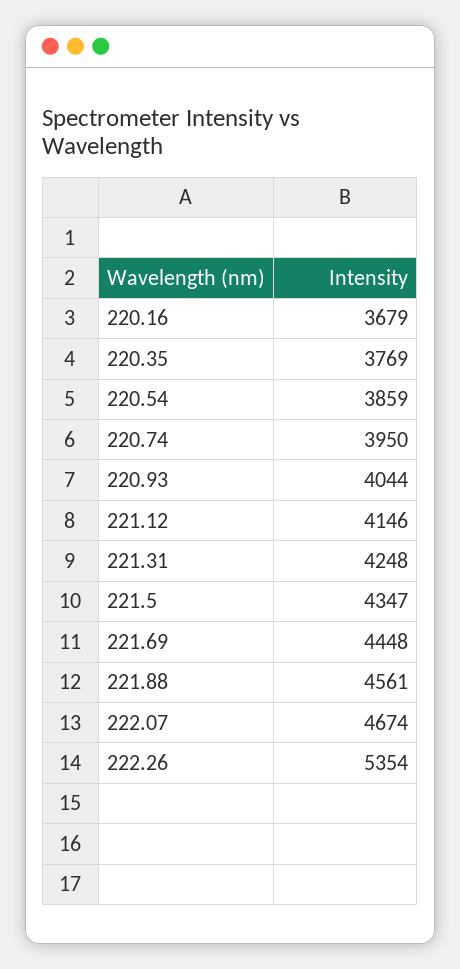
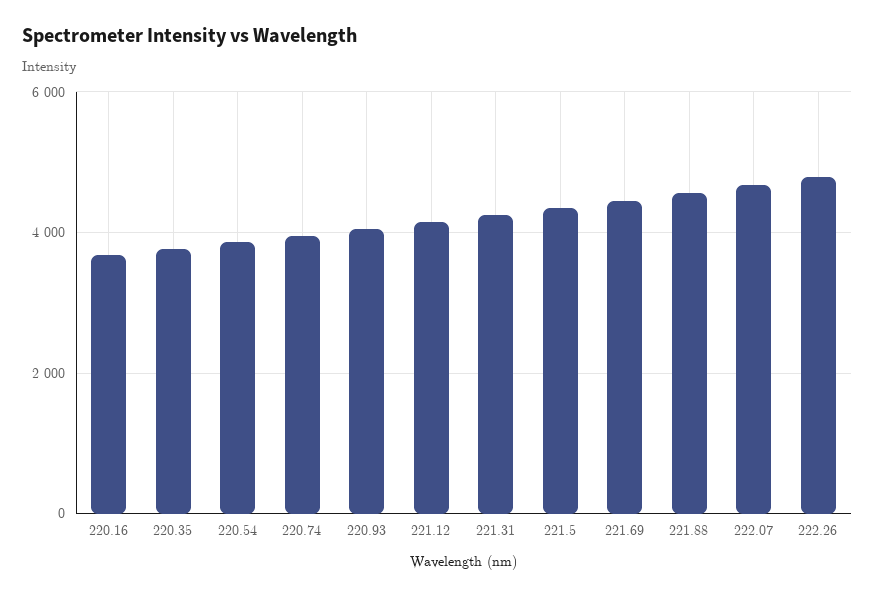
  {
    "220.16": 3679,
    "220.35": 3769,
    "220.54": 3859,
    "220.74": 3950,
    "220.93": 4044,
    "221.12": 4146,
    "221.31": 4248,
    "221.5": 4347,
    "221.69": 4448,
    "221.88": 4561,
    "222.07": 4674,
-   "222.26": 5354
+   "222.26": 4800
  }

